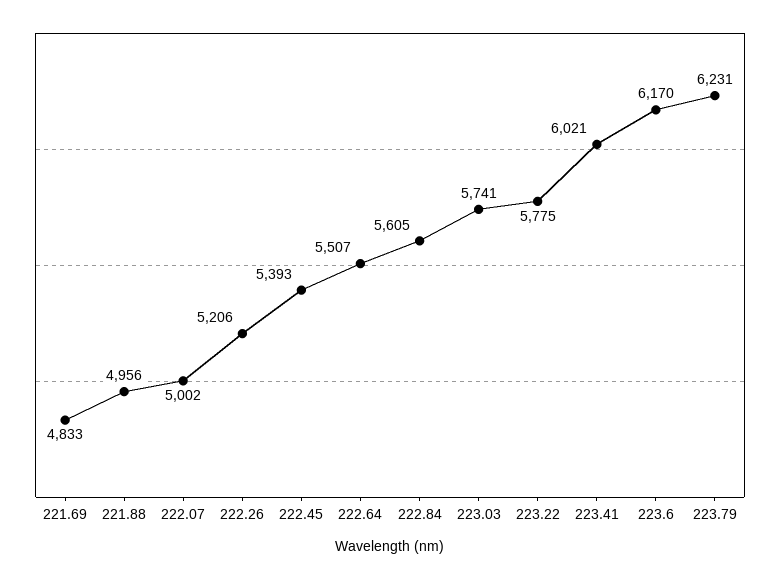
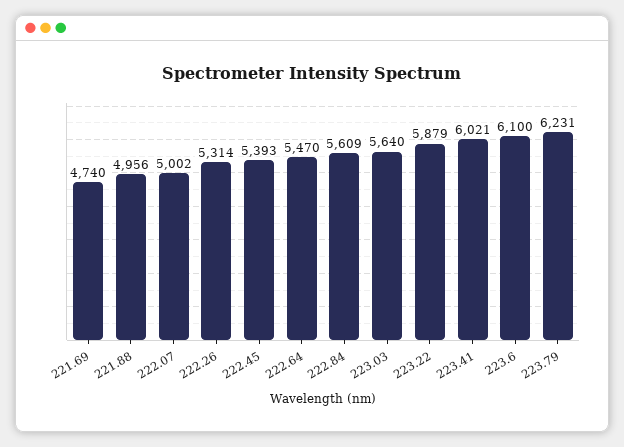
  {
-   "221.69": 4833,
+   "221.69": 4740,
    "221.88": 4956,
    "222.07": 5002,
-   "222.26": 5206,
+   "222.26": 5314,
    "222.45": 5393,
-   "222.64": 5507,
+   "222.64": 5470,
-   "222.84": 5605,
+   "222.84": 5609,
-   "223.03": 5741,
+   "223.03": 5640,
-   "223.22": 5775,
+   "223.22": 5879,
    "223.41": 6021,
-   "223.6": 6170,
+   "223.6": 6100,
    "223.79": 6231
  }

